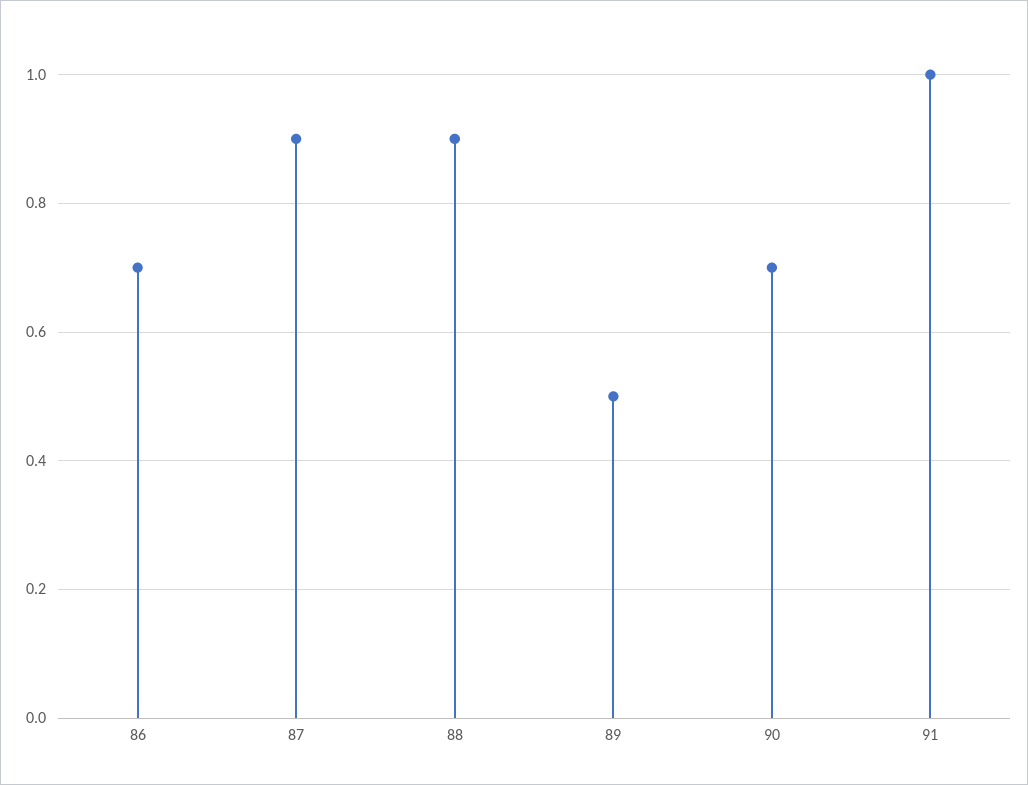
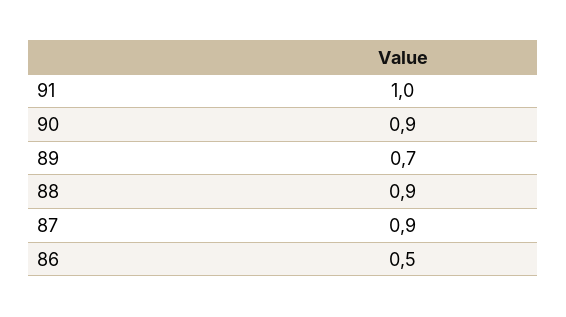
  {
-   "86": 0.7,
+   "86": 0.5,
    "87": 0.9,
    "88": 0.9,
-   "89": 0.5,
+   "89": 0.7,
-   "90": 0.7,
+   "90": 0.9,
    "91": 1
  }

